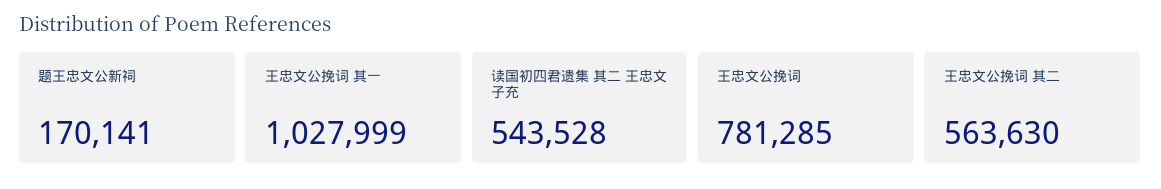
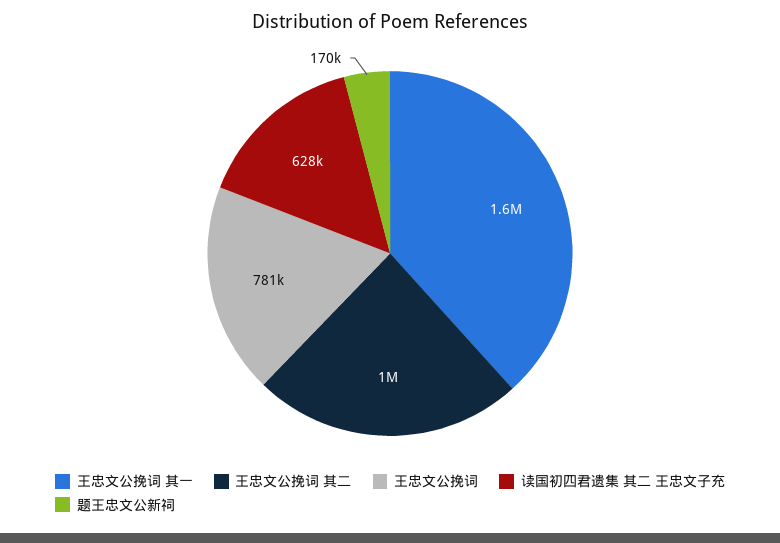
  {
    "题王忠文公新祠": 170141,
-   "王忠文公挽词 其一": 1027999,
+   "王忠文公挽词 其一": 1600000,
-   "读国初四君遗集 其二 王忠文子充": 543528,
+   "读国初四君遗集 其二 王忠文子充": 628000,
    "王忠文公挽词": 781285,
-   "王忠文公挽词 其二": 563630
+   "王忠文公挽词 其二": 1000000
  }

